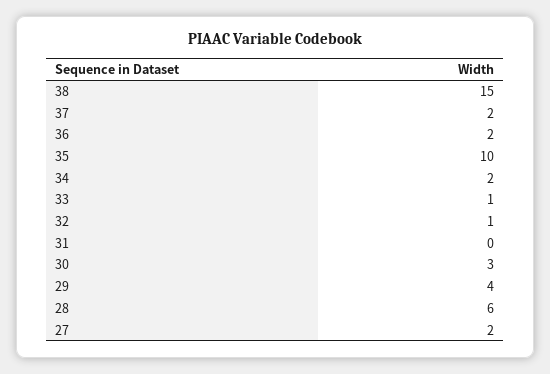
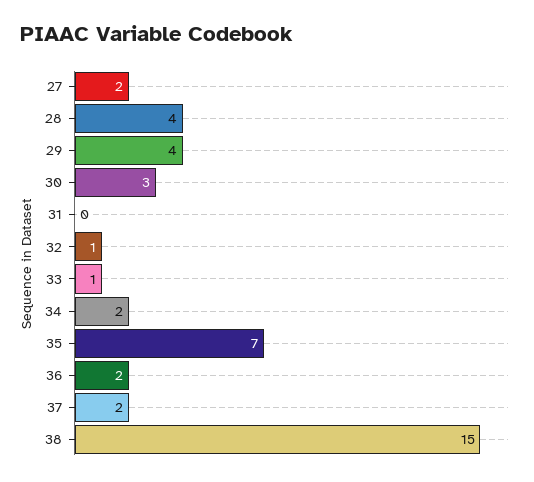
  {
    "38": 15,
    "37": 2,
    "36": 2,
-   "35": 10,
+   "35": 7,
    "34": 2,
    "33": 1,
    "32": 1,
    "31": 0,
    "30": 3,
    "29": 4,
-   "28": 6,
+   "28": 4,
    "27": 2
  }

